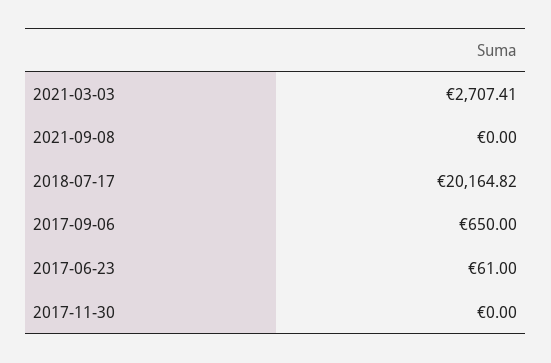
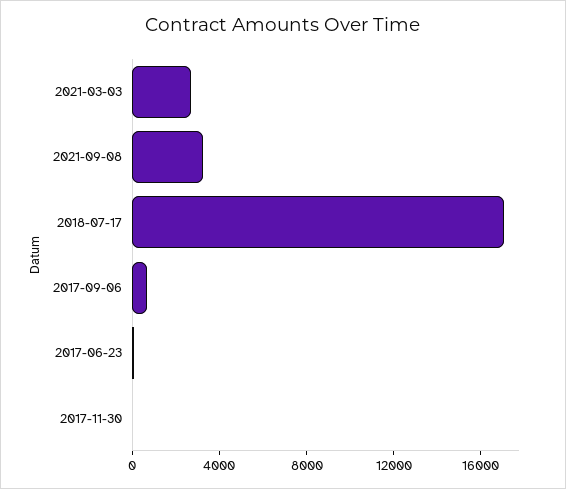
  {
    "2021-03-03": 2707.41,
-   "2021-09-08": 0,
+   "2021-09-08": 3000,
-   "2018-07-17": 20164.82,
+   "2018-07-17": 17000,
    "2017-09-06": 650,
    "2017-06-23": 61,
    "2017-11-30": 0
  }

